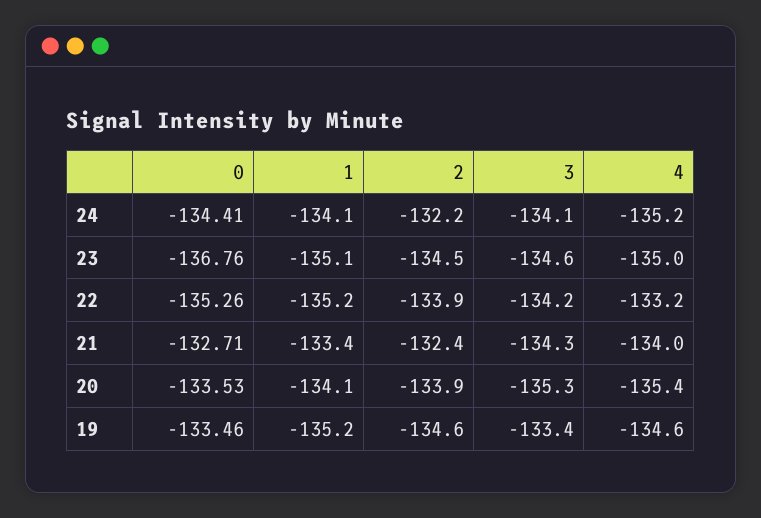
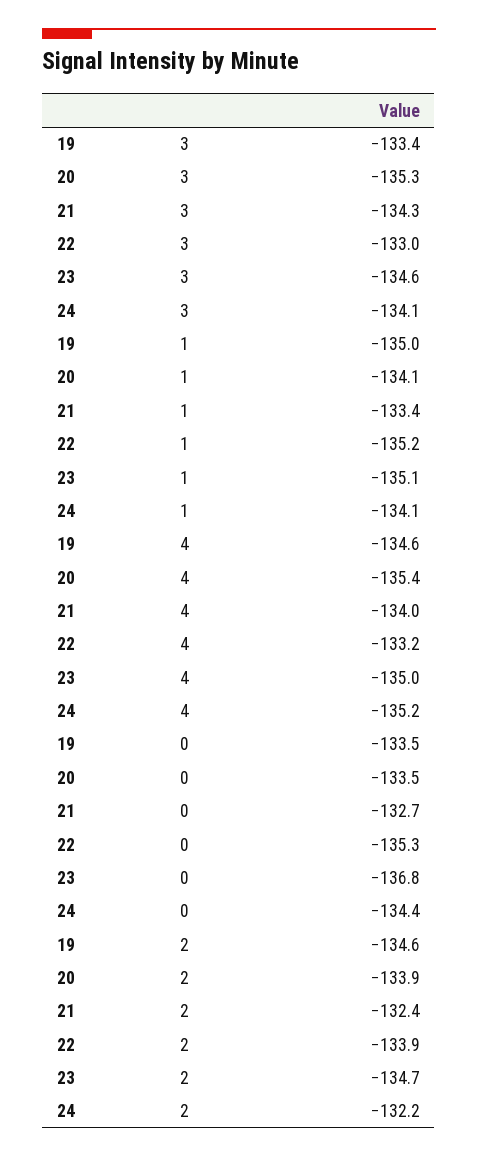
  {
    "0": {
      "24": -134.41,
      "23": -136.76,
      "22": -135.26,
      "21": -132.71,
      "20": -133.53,
      "19": -133.46
    },
    "1": {
      "24": -134.1,
      "23": -135.1,
      "22": -135.2,
      "21": -133.4,
      "20": -134.1,
-     "19": -135.2
+     "19": -135
    },
    "2": {
      "24": -132.2,
-     "23": -134.5,
+     "23": -134.7,
      "22": -133.9,
      "21": -132.4,
      "20": -133.9,
      "19": -134.6
    },
    "3": {
      "24": -134.1,
      "23": -134.6,
-     "22": -134.2,
+     "22": -133,
      "21": -134.3,
      "20": -135.3,
      "19": -133.4
    },
    "4": {
      "24": -135.2,
      "23": -135,
      "22": -133.2,
      "21": -134,
      "20": -135.4,
      "19": -134.6
    }
  }

